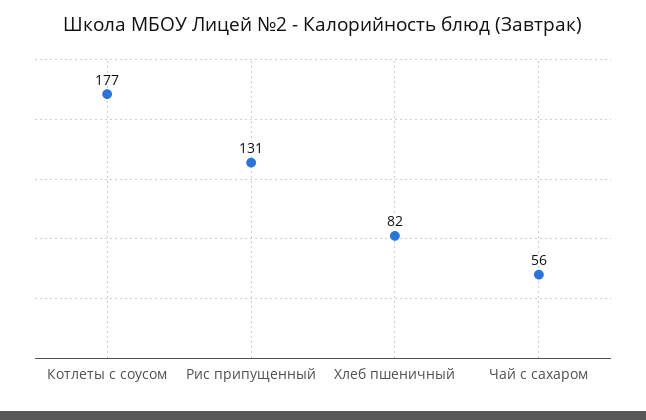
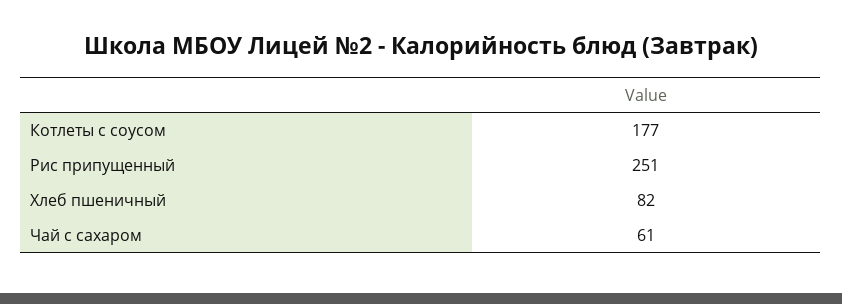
  {
    "Котлеты с соусом": 177,
-   "Рис припущенный": 131,
+   "Рис припущенный": 251,
    "Хлеб пшеничный": 82,
-   "Чай с сахаром": 56
+   "Чай с сахаром": 61
  }

